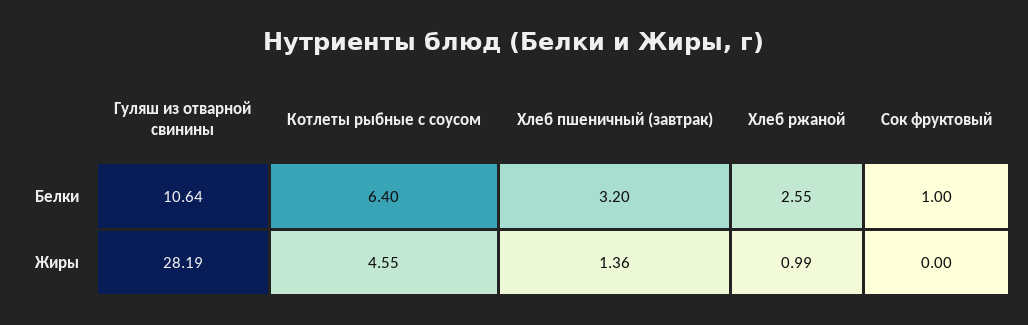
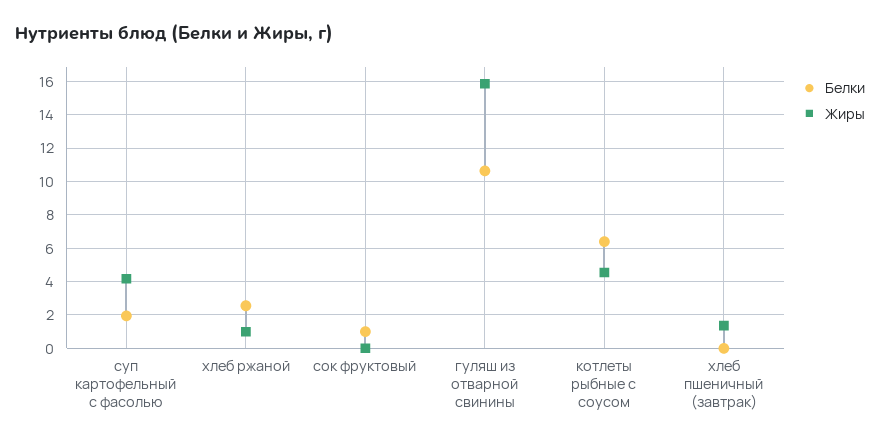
  {
    "Белки": {
      "Гуляш из отварной свинины": 10.64,
      "Котлеты рыбные с соусом": 6.4,
-     "Хлеб пшеничный (завтрак)": 3.2,
+     "Хлеб пшеничный (завтрак)": 0,
      "Хлеб ржаной": 2.55,
-     "Сок фруктовый": 1
+     "Сок фруктовый": 1,
+     "суп картофельный с фасолью": 2
    },
    "Жиры": {
-     "Гуляш из отварной свинины": 28.19,
+     "Гуляш из отварной свинины": 16,
      "Котлеты рыбные с соусом": 4.55,
      "Хлеб пшеничный (завтрак)": 1.36,
      "Хлеб ржаной": 0.99,
-     "Сок фруктовый": 0
+     "Сок фруктовый": 0,
+     "суп картофельный с фасолью": 4
    }
  }

